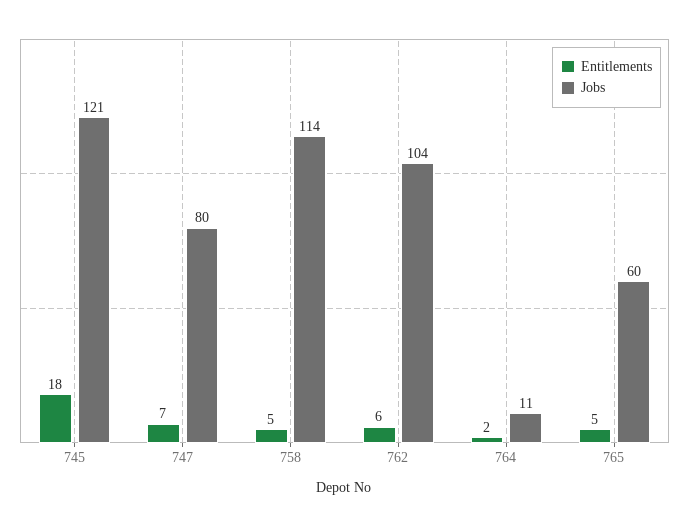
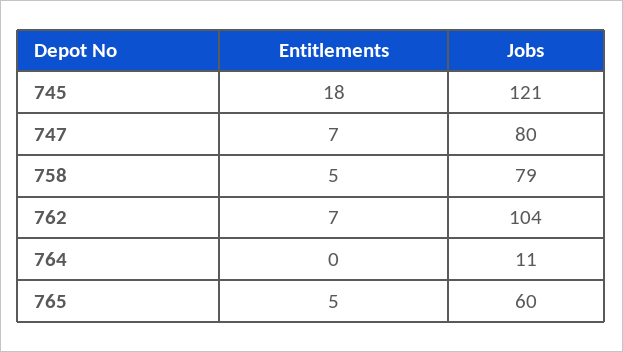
  {
    "Entitlements": {
      "745": 18,
      "747": 7,
      "758": 5,
-     "762": 6,
+     "762": 7,
-     "764": 2,
+     "764": 0,
      "765": 5
    },
    "Jobs": {
      "745": 121,
      "747": 80,
-     "758": 114,
+     "758": 79,
      "762": 104,
      "764": 11,
      "765": 60
    }
  }

